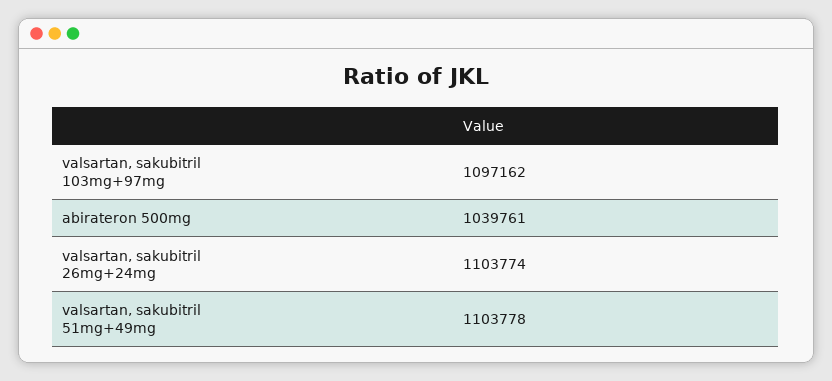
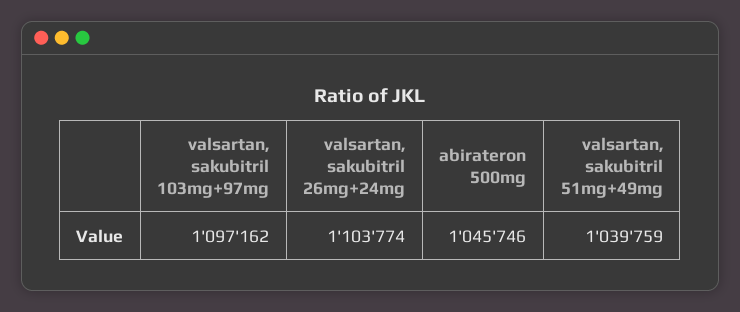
  {
    "valsartan, sakubitril 103mg+97mg": 1097162,
-   "abirateron 500mg": 1039761,
+   "abirateron 500mg": 1045746,
    "valsartan, sakubitril 26mg+24mg": 1103774,
-   "valsartan, sakubitril 51mg+49mg": 1103778
+   "valsartan, sakubitril 51mg+49mg": 1039759
  }

